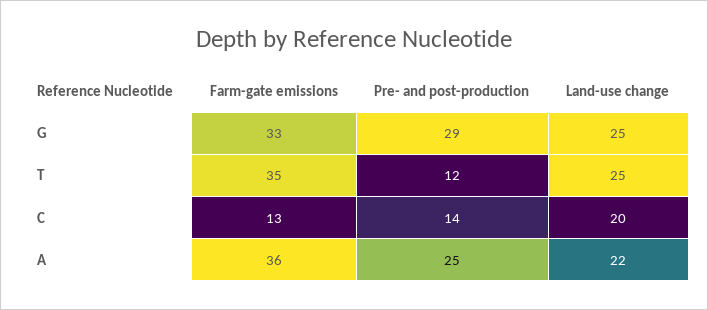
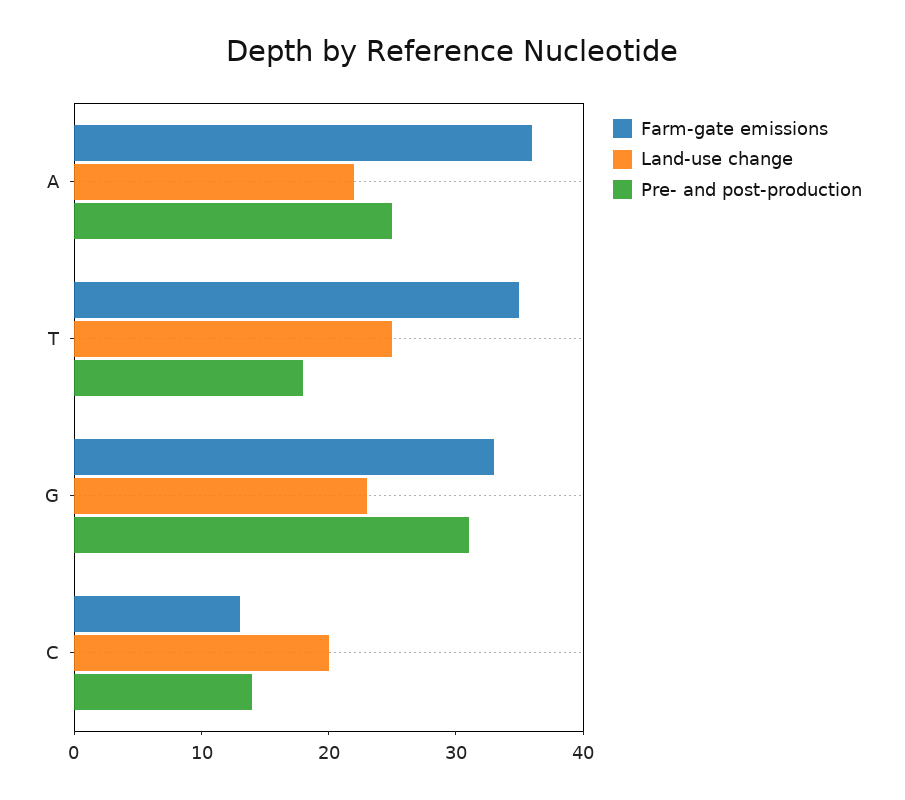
  {
    "Farm-gate emissions": {
      "G": 33,
      "T": 35,
      "C": 13,
      "A": 36
    },
    "Pre- and post-production": {
-     "G": 29,
+     "G": 31,
-     "T": 12,
+     "T": 18,
      "C": 14,
      "A": 25
    },
    "Land-use change": {
-     "G": 25,
+     "G": 23,
      "T": 25,
      "C": 20,
      "A": 22
    }
  }

